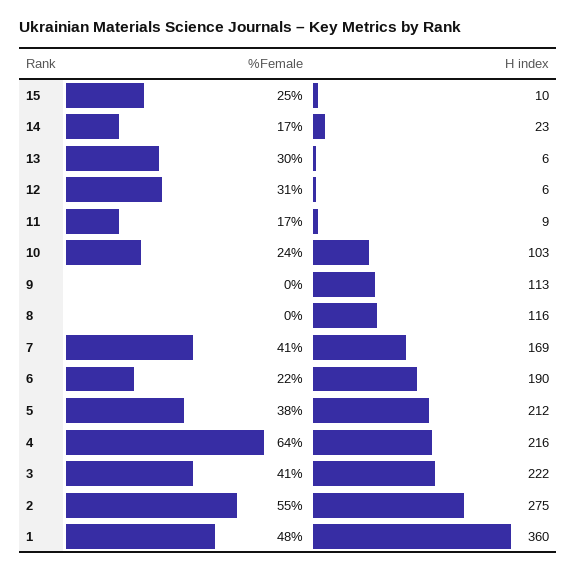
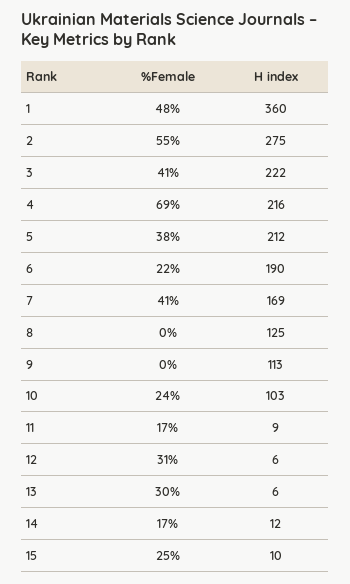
  {
    "%Female": {
      "15": 25,
      "14": 17,
      "13": 30,
      "12": 31,
      "11": 17,
      "10": 24,
      "9": 0,
      "8": 0,
      "7": 41,
      "6": 22,
      "5": 38,
-     "4": 64,
+     "4": 69,
      "3": 41,
      "2": 55,
      "1": 48
    },
    "H index": {
      "15": 10,
-     "14": 23,
+     "14": 12,
      "13": 6,
      "12": 6,
      "11": 9,
      "10": 103,
      "9": 113,
-     "8": 116,
+     "8": 125,
      "7": 169,
      "6": 190,
      "5": 212,
      "4": 216,
      "3": 222,
      "2": 275,
      "1": 360
    }
  }

